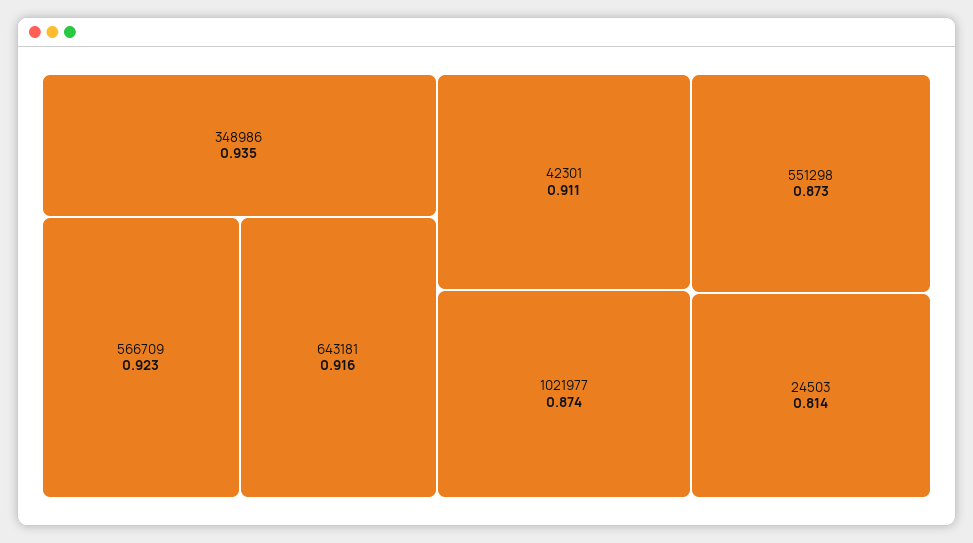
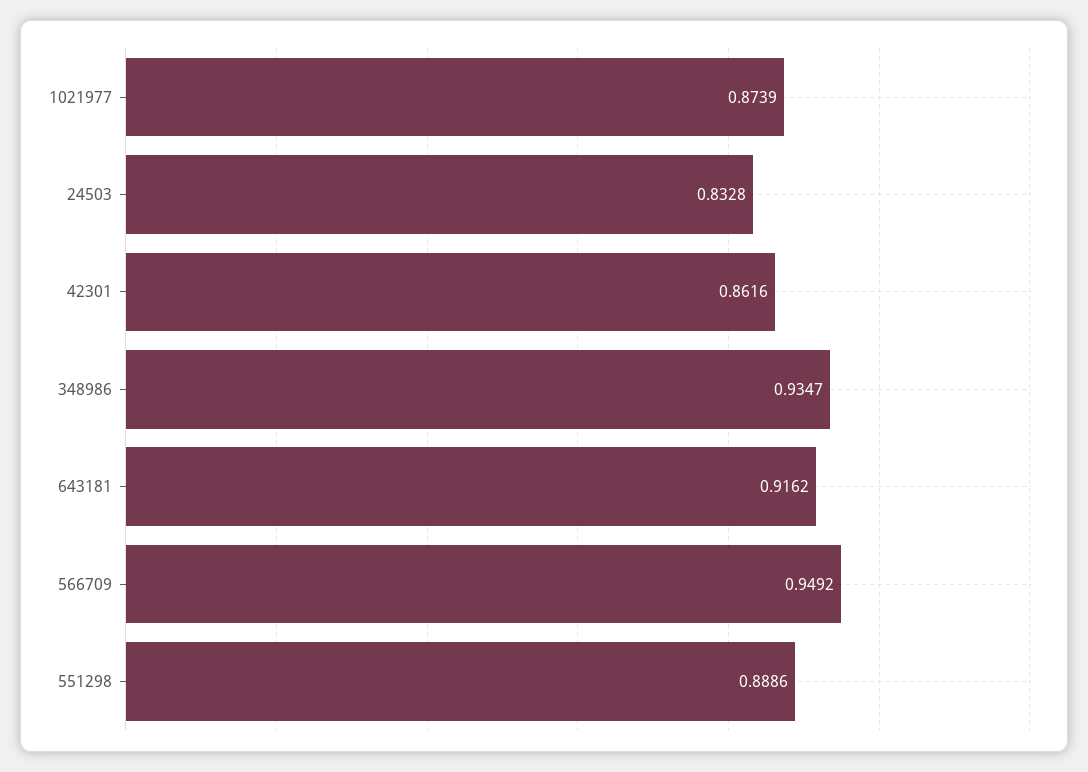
  {
    "348986": 0.9347,
-   "566709": 0.923,
+   "566709": 0.9492,
    "643181": 0.9162,
-   "42301": 0.911,
+   "42301": 0.8616,
    "1021977": 0.8739,
-   "551298": 0.873,
+   "551298": 0.8886,
-   "24503": 0.814
+   "24503": 0.8328
  }

